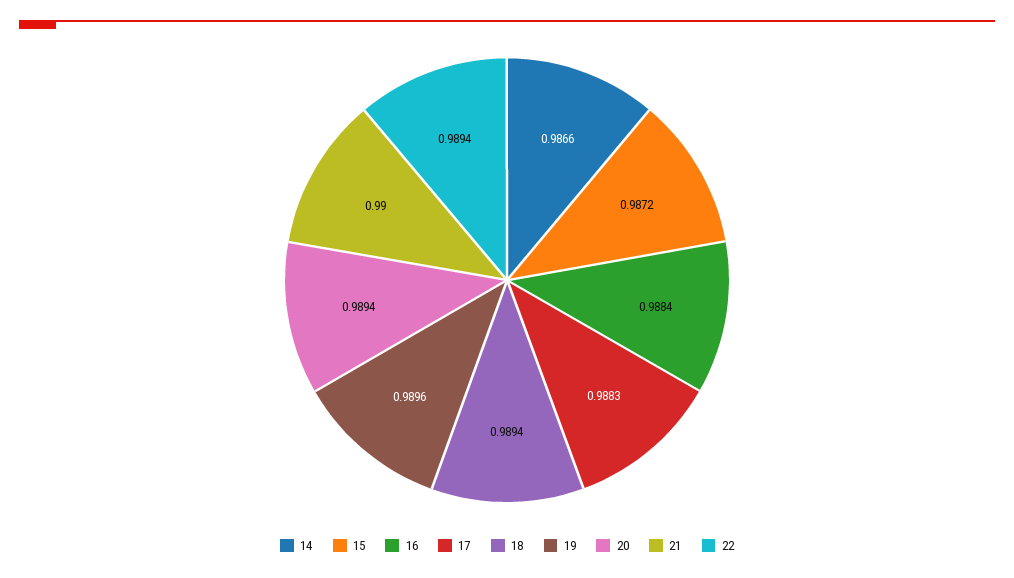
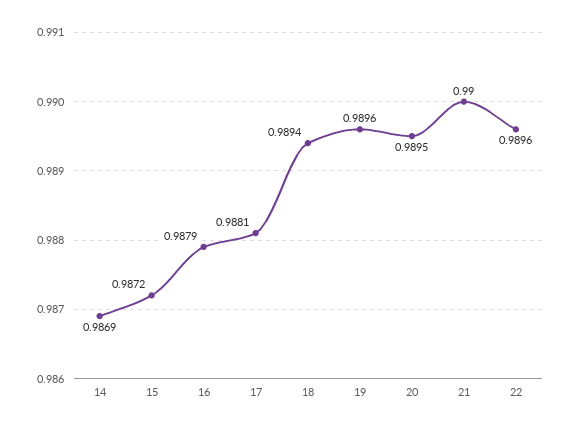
  {
-   "14": 0.9866,
+   "14": 0.9869,
    "15": 0.9872,
-   "16": 0.9884,
+   "16": 0.9879,
-   "17": 0.9883,
+   "17": 0.9881,
    "18": 0.9894,
    "19": 0.9896,
-   "20": 0.9894,
+   "20": 0.9895,
    "21": 0.99,
-   "22": 0.9894
+   "22": 0.9896
  }

